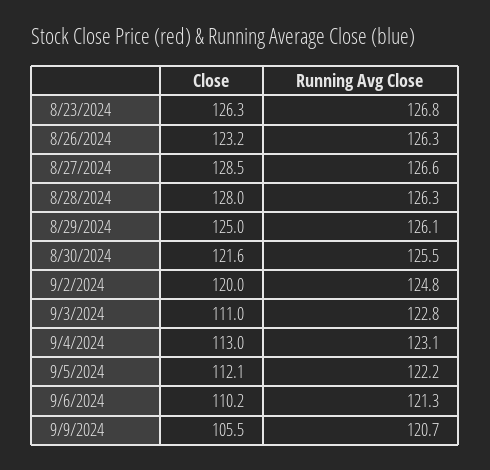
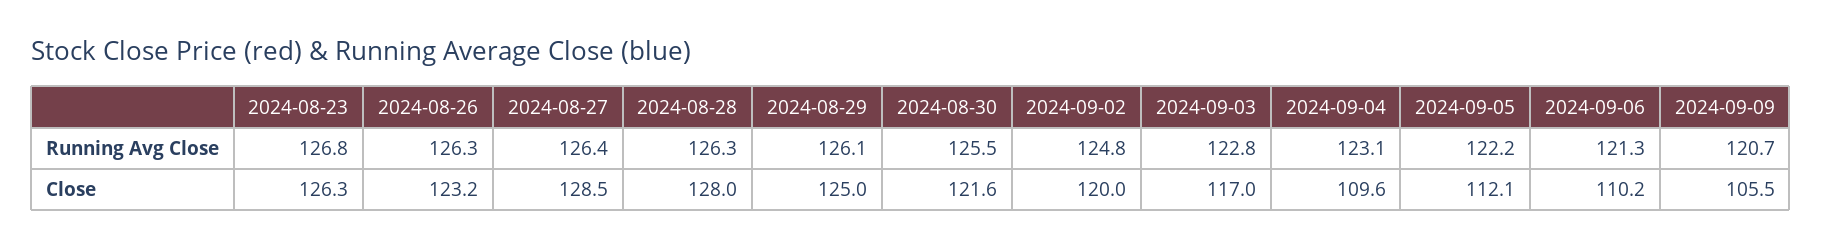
  {
    "Close": {
      "8/23/2024": 126.3,
      "8/26/2024": 123.2,
      "8/27/2024": 128.5,
      "8/28/2024": 128,
      "8/29/2024": 125,
      "8/30/2024": 121.6,
      "9/2/2024": 120,
-     "9/3/2024": 111,
+     "9/3/2024": 117,
-     "9/4/2024": 113,
+     "9/4/2024": 109.6,
      "9/5/2024": 112.1,
      "9/6/2024": 110.2,
      "9/9/2024": 105.5
    },
    "Running Avg Close": {
      "8/23/2024": 126.8,
      "8/26/2024": 126.3,
-     "8/27/2024": 126.6,
+     "8/27/2024": 126.4,
      "8/28/2024": 126.3,
      "8/29/2024": 126.1,
      "8/30/2024": 125.5,
      "9/2/2024": 124.8,
      "9/3/2024": 122.8,
      "9/4/2024": 123.1,
      "9/5/2024": 122.2,
      "9/6/2024": 121.3,
      "9/9/2024": 120.7
    }
  }

